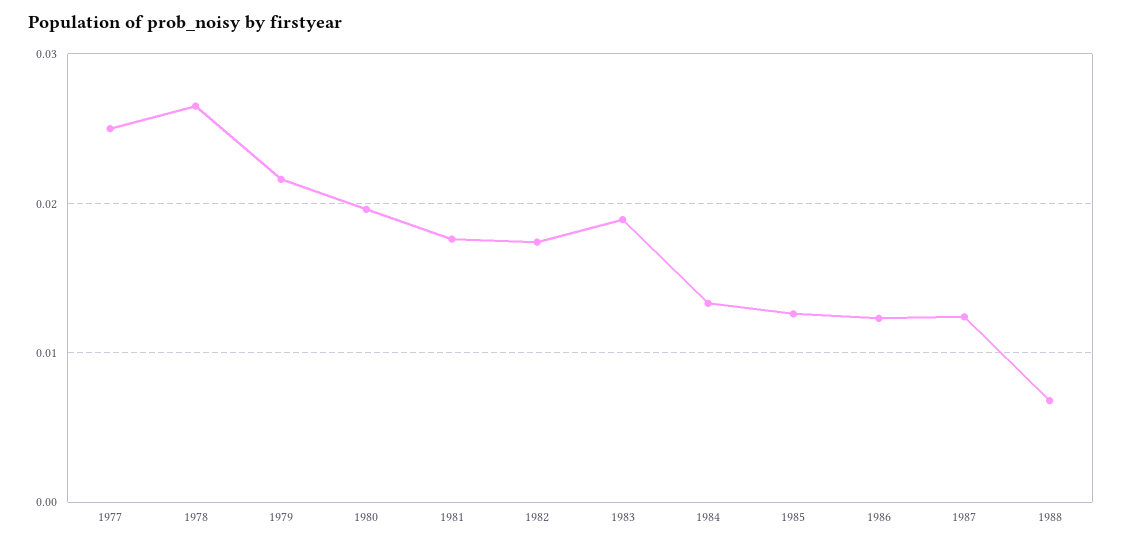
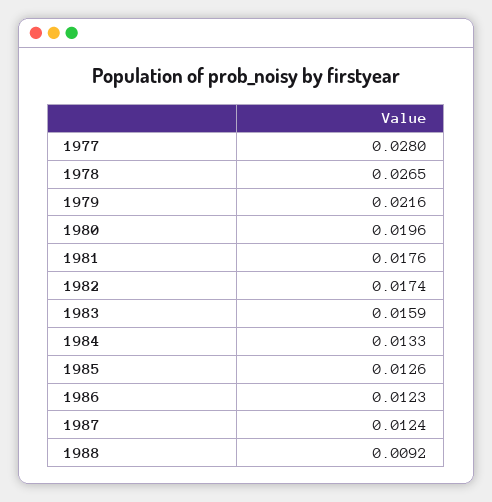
  {
-   "1977": 0.025,
+   "1977": 0.028,
    "1978": 0.0265,
    "1979": 0.0216,
    "1980": 0.0196,
    "1981": 0.0176,
    "1982": 0.0174,
-   "1983": 0.019,
+   "1983": 0.0159,
    "1984": 0.0133,
    "1985": 0.0126,
    "1986": 0.0123,
    "1987": 0.0124,
-   "1988": 0.007
+   "1988": 0.0092
  }

